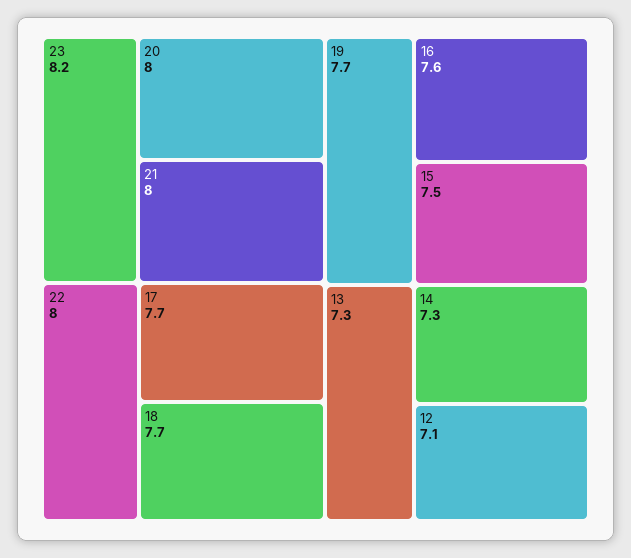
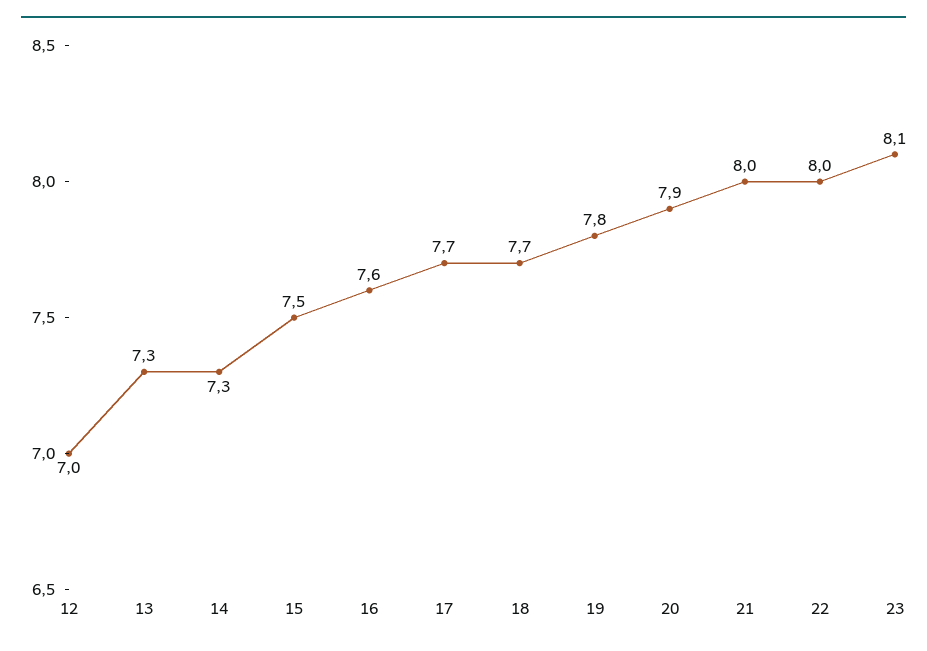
  {
-   "23": 8.2,
+   "23": 8.1,
-   "20": 8,
+   "20": 7.9,
    "21": 8,
    "22": 8,
    "17": 7.7,
    "18": 7.7,
-   "19": 7.7,
+   "19": 7.8,
    "16": 7.6,
    "15": 7.5,
    "13": 7.3,
    "14": 7.3,
-   "12": 7.1
+   "12": 7
  }

